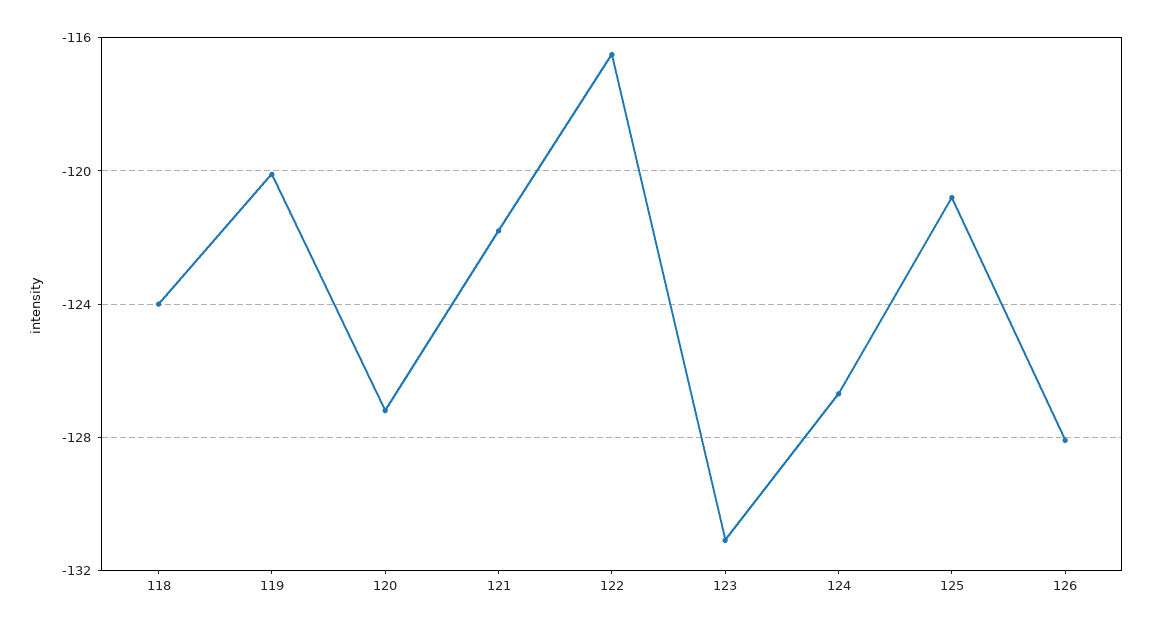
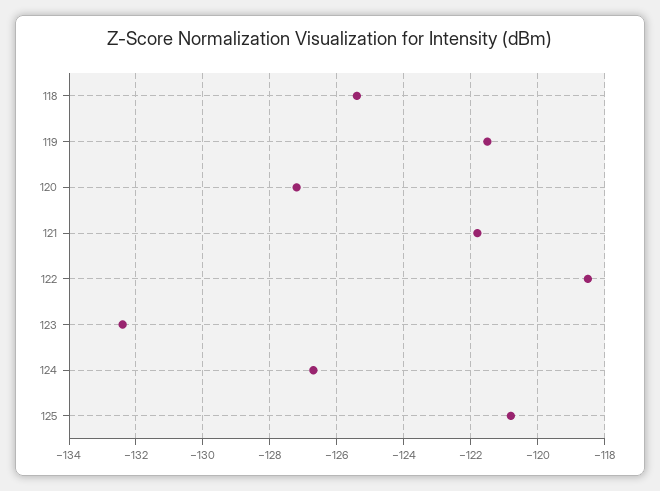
  {
-   "118": -124,
+   "118": -125.5,
-   "119": -120,
+   "119": -121.5,
    "120": -127,
    "121": -122,
-   "122": -116.5,
+   "122": -118.5,
-   "123": -131,
+   "123": -132.5,
    "124": -126.5,
-   "125": -121,
+   "125": -121
-   "126": -128
  }

